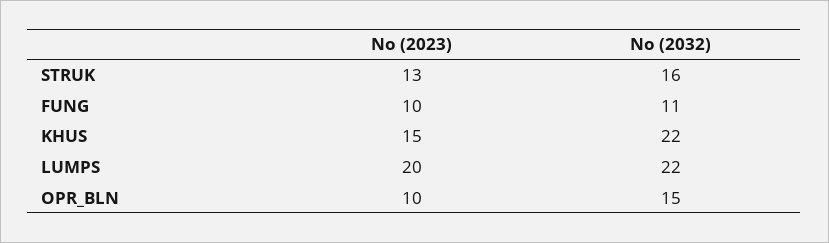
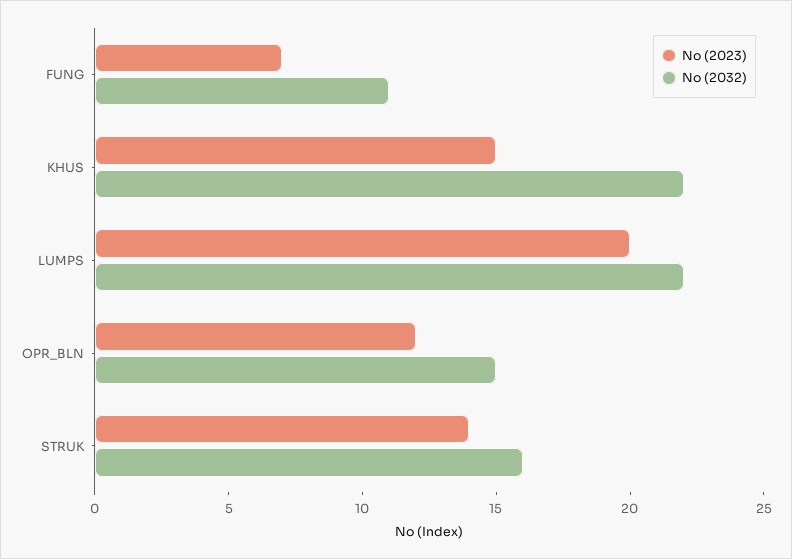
  {
    "No (2023)": {
-     "STRUK": 13,
+     "STRUK": 14,
-     "FUNG": 10,
+     "FUNG": 7,
      "KHUS": 15,
      "LUMPS": 20,
-     "OPR_BLN": 10
+     "OPR_BLN": 12
    },
    "No (2032)": {
      "STRUK": 16,
      "FUNG": 11,
      "KHUS": 22,
      "LUMPS": 22,
      "OPR_BLN": 15
    }
  }

